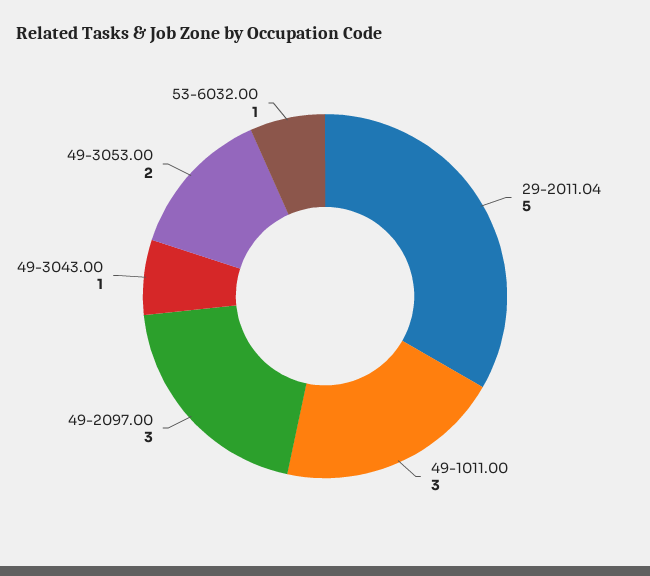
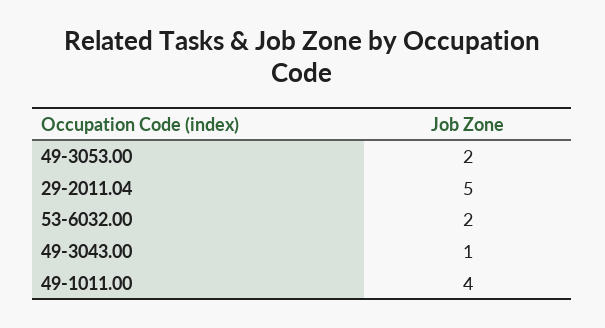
  {
    "29-2011.04": 5,
-   "49-1011.00": 3,
+   "49-1011.00": 4,
-   "49-2097.00": 3,
    "49-3043.00": 1,
    "49-3053.00": 2,
-   "53-6032.00": 1
+   "53-6032.00": 2
  }

